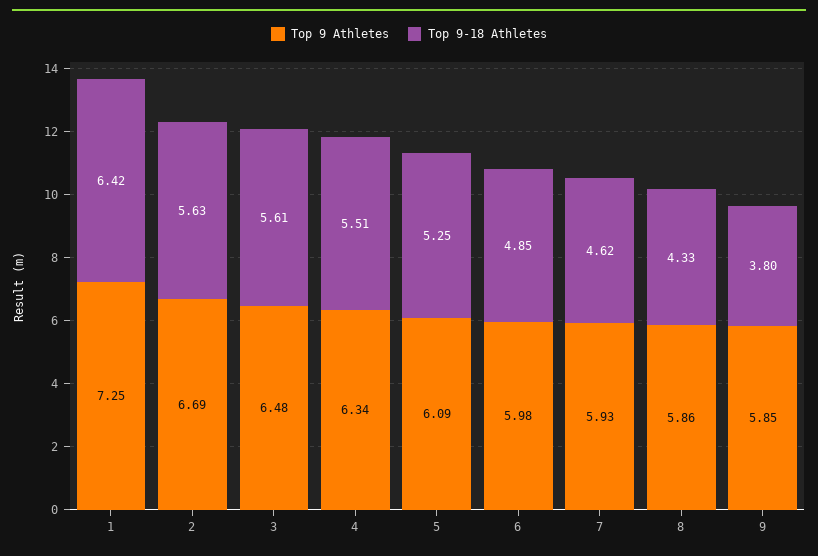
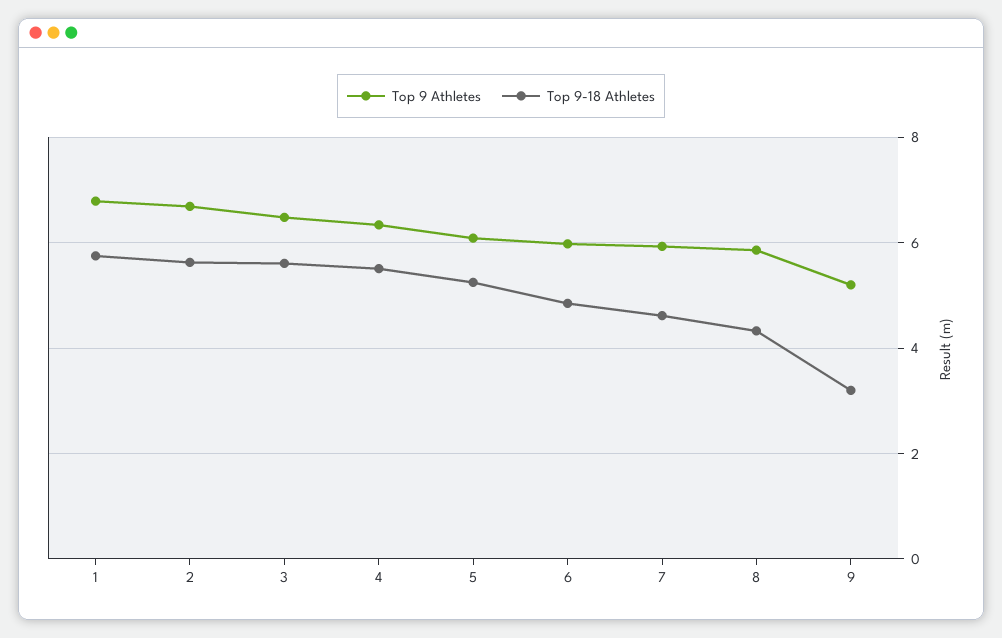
  {
    "Top 9 Athletes": {
-     "1": 7.25,
+     "1": 6.8,
      "2": 6.69,
      "3": 6.48,
      "4": 6.34,
      "5": 6.09,
      "6": 5.98,
      "7": 5.93,
      "8": 5.86,
-     "9": 5.85
+     "9": 5.2
    },
    "Top 9-18 Athletes": {
-     "1": 6.42,
+     "1": 5.8,
      "2": 5.63,
      "3": 5.61,
      "4": 5.51,
      "5": 5.25,
      "6": 4.85,
      "7": 4.62,
      "8": 4.33,
-     "9": 3.8
+     "9": 3.2
    }
  }

